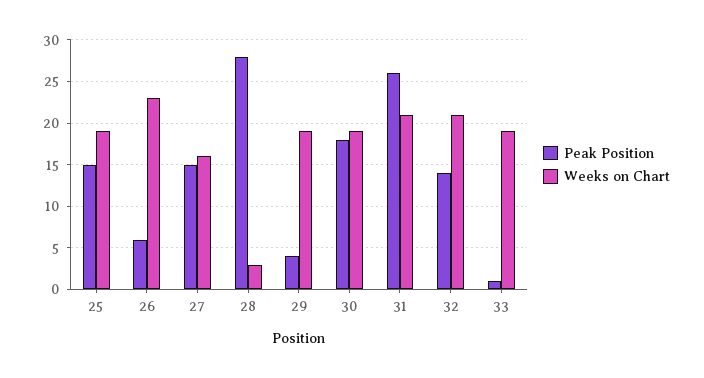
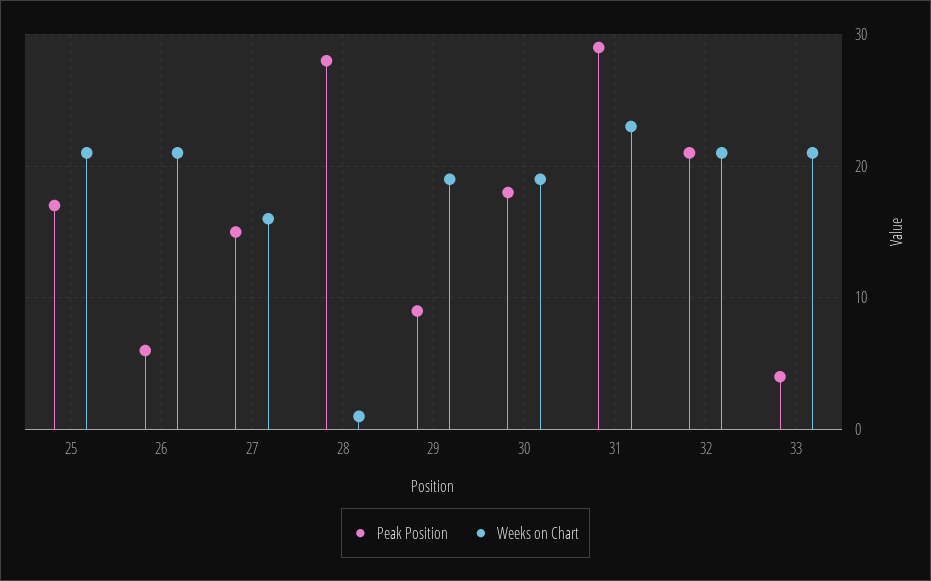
  {
    "Peak Position": {
-     "25": 15,
+     "25": 17,
      "26": 6,
      "27": 15,
      "28": 28,
-     "29": 4,
+     "29": 9,
      "30": 18,
-     "31": 26,
+     "31": 29,
-     "32": 14,
+     "32": 21,
-     "33": 1
+     "33": 4
    },
    "Weeks on Chart": {
-     "25": 19,
+     "25": 21,
-     "26": 23,
+     "26": 21,
      "27": 16,
-     "28": 3,
+     "28": 1,
      "29": 19,
      "30": 19,
-     "31": 21,
+     "31": 23,
      "32": 21,
-     "33": 19
+     "33": 21
    }
  }

